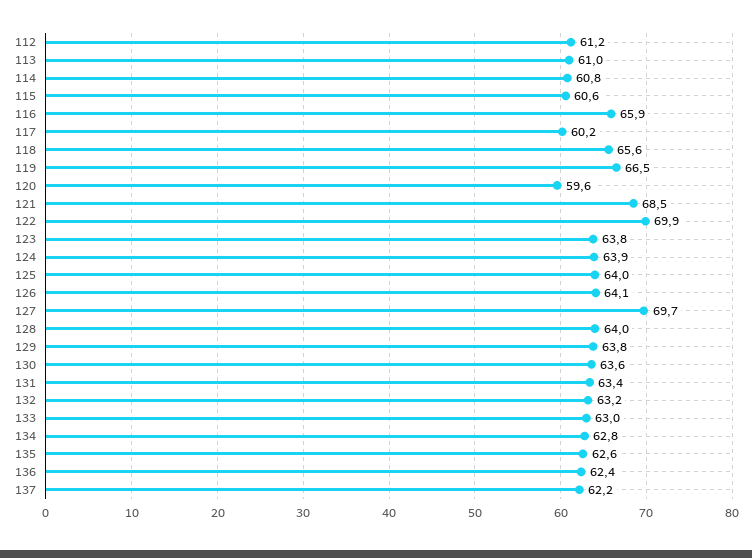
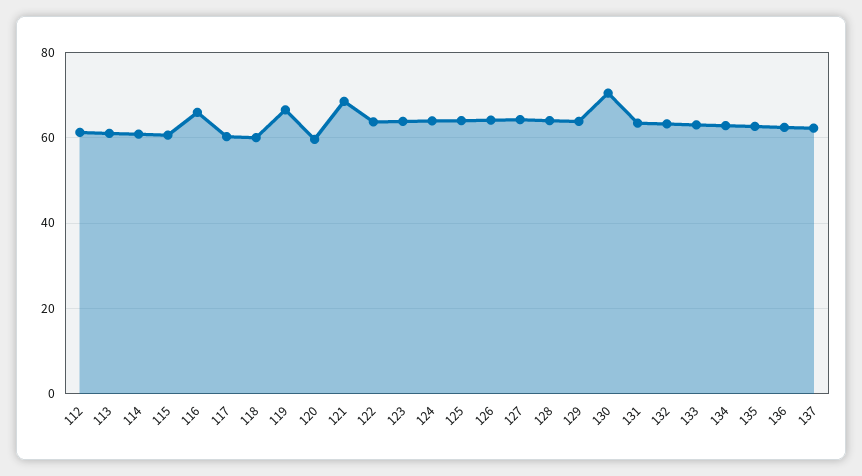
  {
    "112": 61.2,
    "113": 61,
    "114": 60.8,
    "115": 60.6,
    "116": 65.9,
    "117": 60.2,
-   "118": 65.6,
+   "118": 60,
    "119": 66.5,
    "120": 59.6,
    "121": 68.5,
-   "122": 69.9,
+   "122": 64,
    "123": 63.8,
    "124": 63.9,
    "125": 64,
    "126": 64.1,
-   "127": 69.7,
+   "127": 64,
    "128": 64,
    "129": 63.8,
-   "130": 63.6,
+   "130": 70,
    "131": 63.4,
    "132": 63.2,
    "133": 63,
    "134": 62.8,
    "135": 62.6,
    "136": 62.4,
    "137": 62.2
  }

